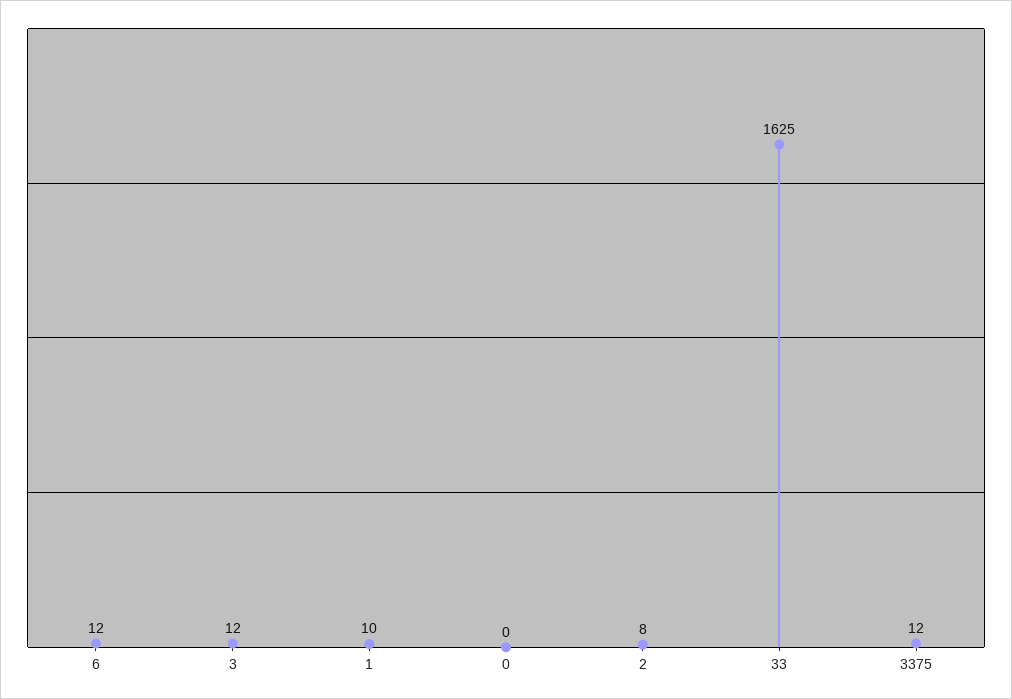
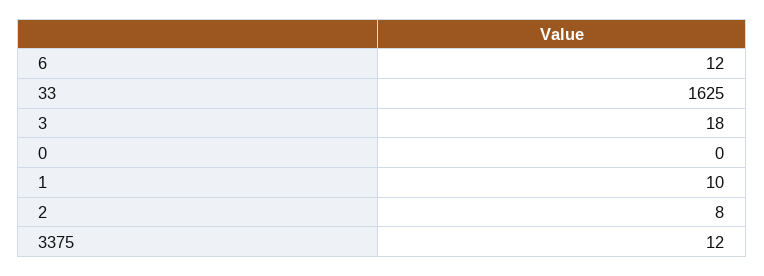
  {
    "6": 12,
-   "3": 12,
+   "3": 18,
    "1": 10,
    "0": 0,
    "2": 8,
    "33": 1625,
    "3375": 12
  }

